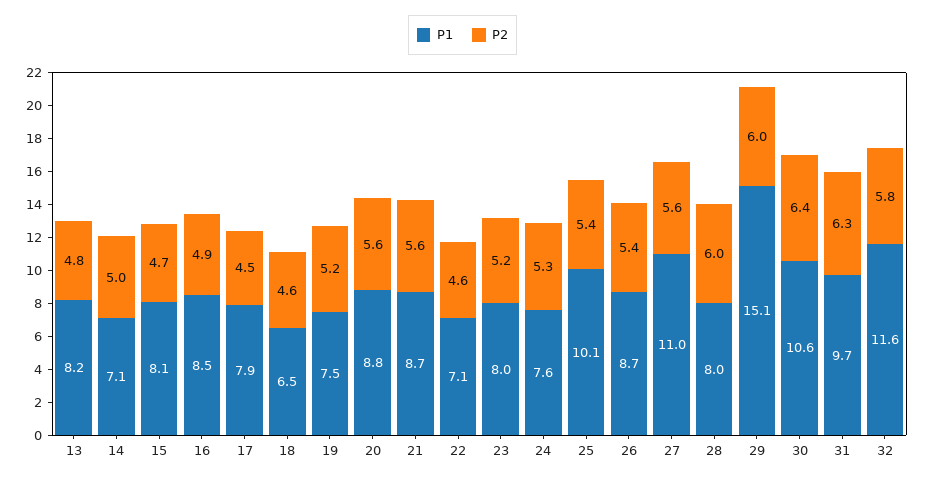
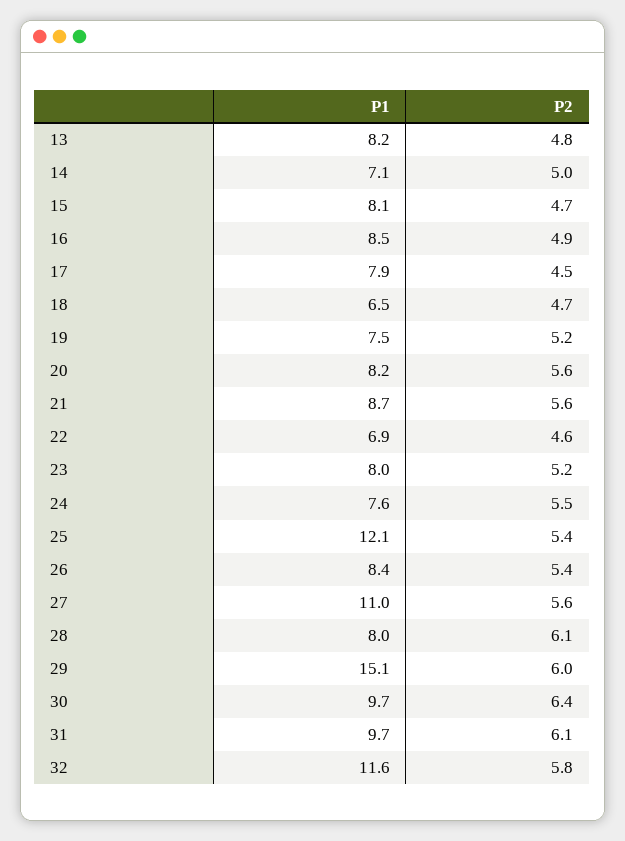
  {
    "P1": {
      "13": 8.2,
      "14": 7.1,
      "15": 8.1,
      "16": 8.5,
      "17": 7.9,
      "18": 6.5,
      "19": 7.5,
-     "20": 8.8,
+     "20": 8.2,
      "21": 8.7,
-     "22": 7.1,
+     "22": 6.9,
      "23": 8,
      "24": 7.6,
-     "25": 10.1,
+     "25": 12.1,
-     "26": 8.7,
+     "26": 8.4,
      "27": 11,
      "28": 8,
      "29": 15.1,
-     "30": 10.6,
+     "30": 9.7,
      "31": 9.7,
      "32": 11.6
    },
    "P2": {
      "13": 4.8,
      "14": 5,
      "15": 4.7,
      "16": 4.9,
      "17": 4.5,
-     "18": 4.6,
+     "18": 4.7,
      "19": 5.2,
      "20": 5.6,
      "21": 5.6,
      "22": 4.6,
      "23": 5.2,
-     "24": 5.3,
+     "24": 5.5,
      "25": 5.4,
      "26": 5.4,
      "27": 5.6,
-     "28": 6,
+     "28": 6.1,
      "29": 6,
      "30": 6.4,
-     "31": 6.3,
+     "31": 6.1,
      "32": 5.8
    }
  }

